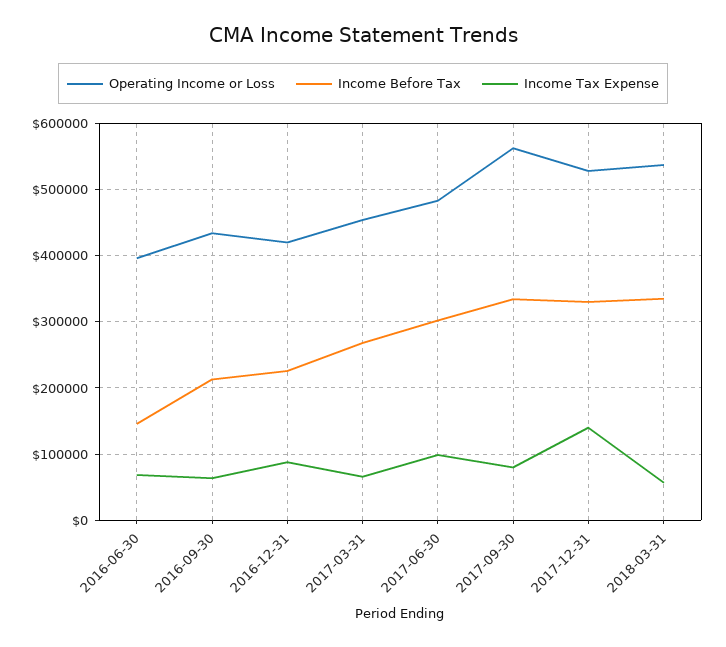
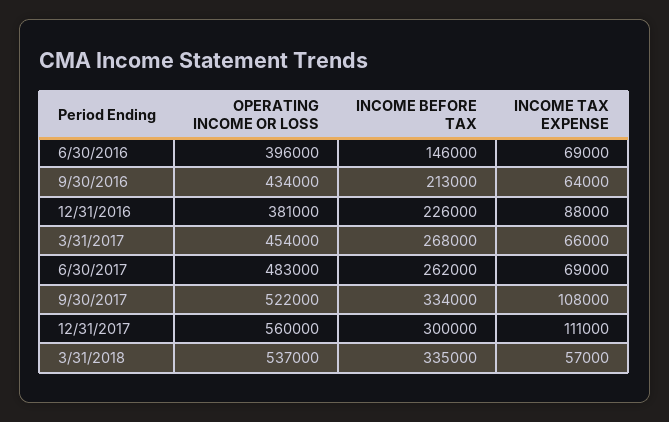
  {
    "Operating Income or Loss": {
      "2016-06-30": 396000,
      "2016-09-30": 434000,
-     "2016-12-31": 420000,
+     "2016-12-31": 381000,
      "2017-03-31": 454000,
      "2017-06-30": 483000,
-     "2017-09-30": 560000,
+     "2017-09-30": 522000,
-     "2017-12-31": 530000,
+     "2017-12-31": 560000,
      "2018-03-31": 537000
    },
    "Income Before Tax": {
      "2016-06-30": 146000,
      "2016-09-30": 213000,
      "2016-12-31": 226000,
      "2017-03-31": 268000,
-     "2017-06-30": 300000,
+     "2017-06-30": 262000,
      "2017-09-30": 334000,
-     "2017-12-31": 330000,
+     "2017-12-31": 300000,
      "2018-03-31": 335000
    },
    "Income Tax Expense": {
      "2016-06-30": 69000,
      "2016-09-30": 64000,
      "2016-12-31": 88000,
      "2017-03-31": 66000,
-     "2017-06-30": 100000,
+     "2017-06-30": 69000,
-     "2017-09-30": 80000,
+     "2017-09-30": 108000,
-     "2017-12-31": 140000,
+     "2017-12-31": 111000,
      "2018-03-31": 57000
    }
  }

